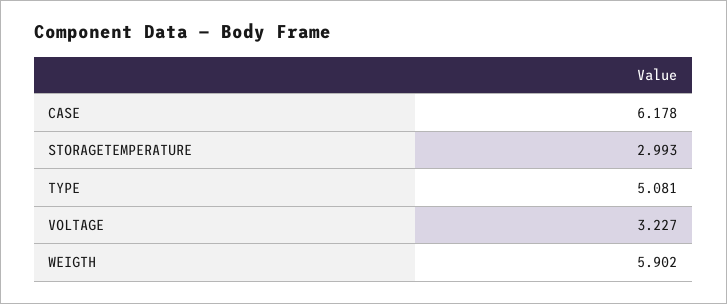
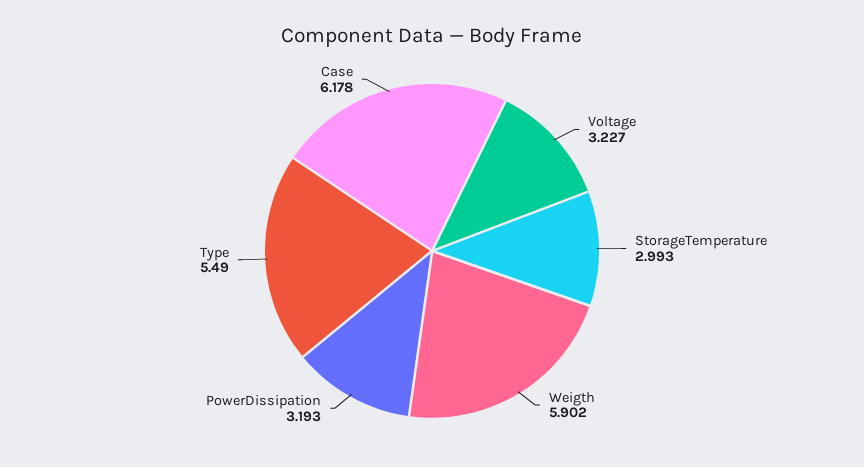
  {
    "CASE": 6.178,
    "STORAGETEMPERATURE": 2.993,
-   "TYPE": 5.081,
+   "TYPE": 5.49,
    "VOLTAGE": 3.227,
-   "WEIGTH": 5.902
+   "WEIGTH": 5.902,
+   "PowerDissipation": 3.193
  }

